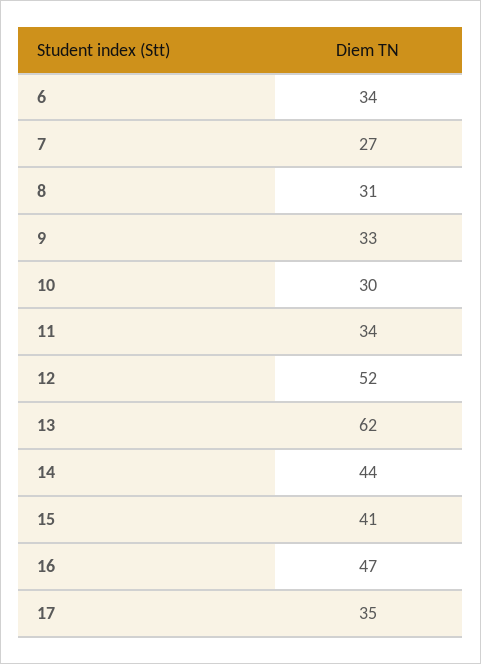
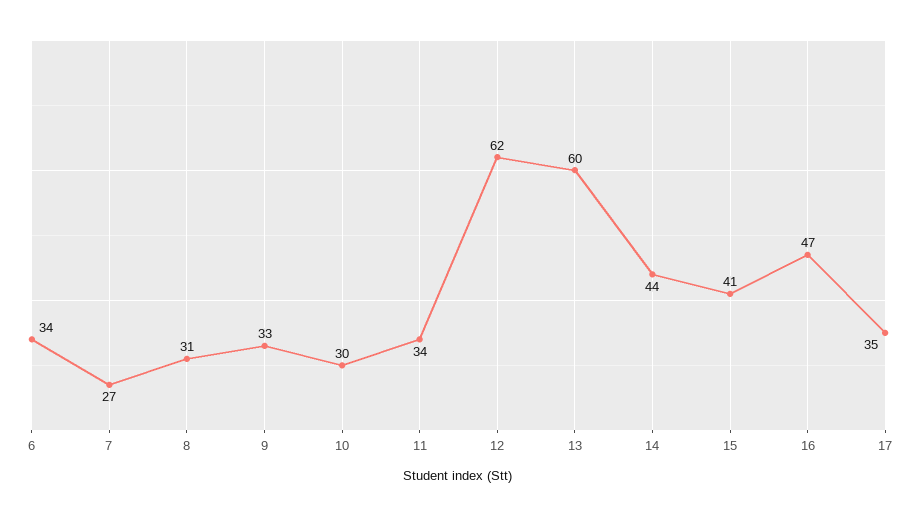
  {
    "6": 34,
    "7": 27,
    "8": 31,
    "9": 33,
    "10": 30,
    "11": 34,
-   "12": 52,
+   "12": 62,
-   "13": 62,
+   "13": 60,
    "14": 44,
    "15": 41,
    "16": 47,
    "17": 35
  }

